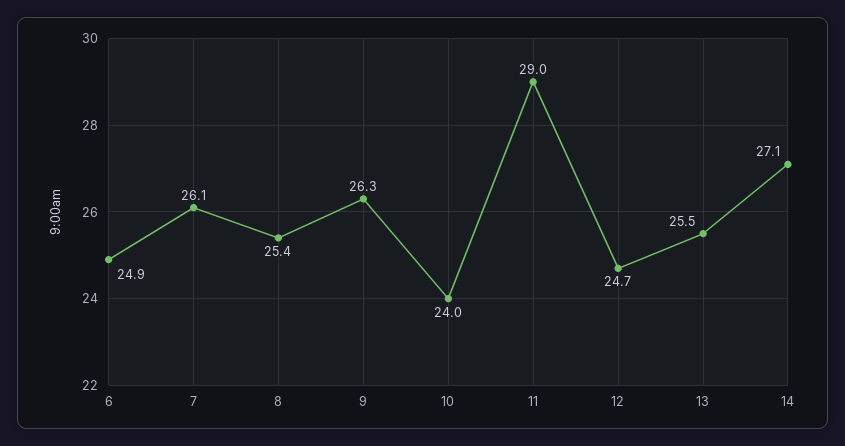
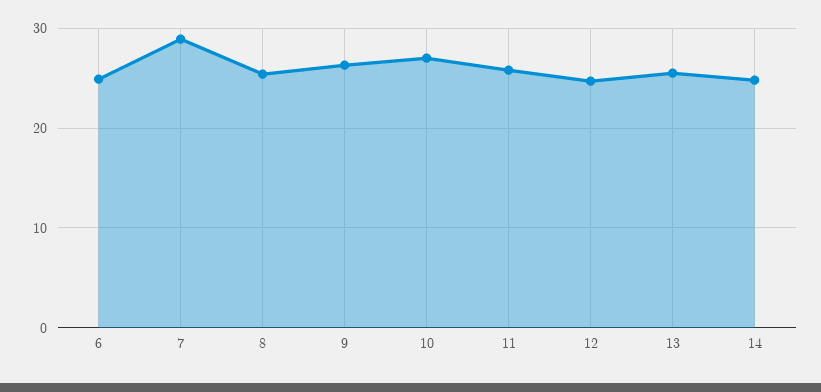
  {
    "6": 24.9,
-   "7": 26.1,
+   "7": 29,
    "8": 25.4,
    "9": 26.3,
-   "10": 24,
+   "10": 27,
-   "11": 29,
+   "11": 26,
    "12": 24.7,
    "13": 25.5,
-   "14": 27.1
+   "14": 25
  }

